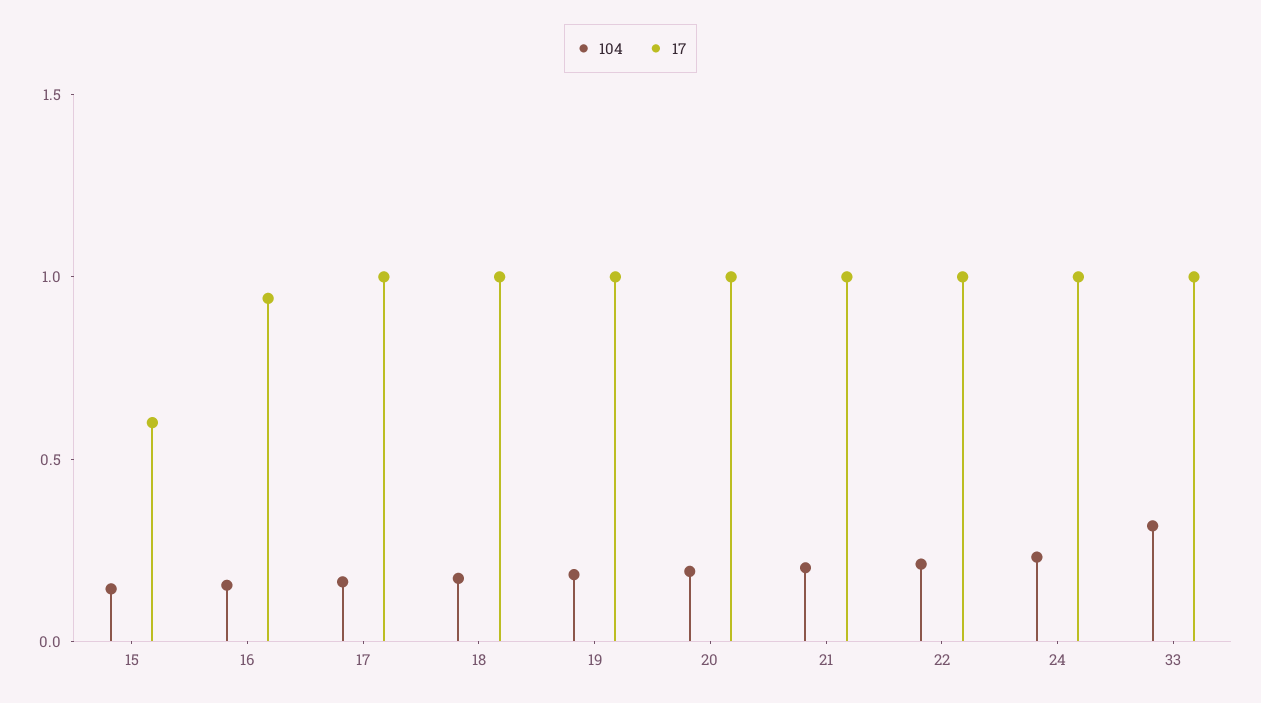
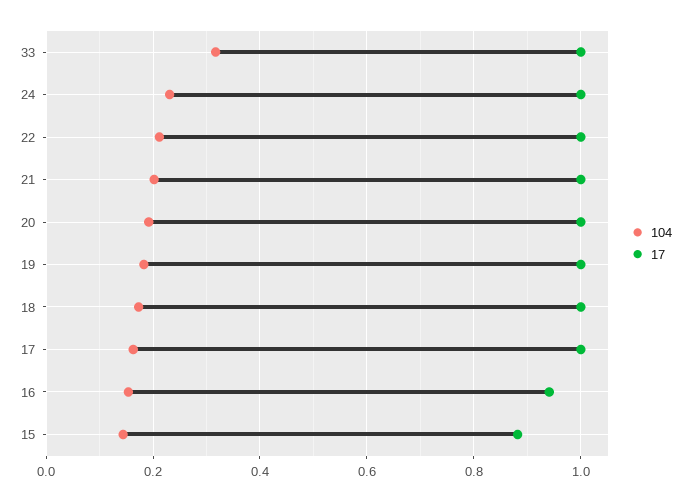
  {
    "104": {
      "15": 0.14,
      "16": 0.16,
      "17": 0.16,
      "18": 0.18,
      "19": 0.18,
      "20": 0.2,
      "21": 0.2,
      "22": 0.22,
      "24": 0.24,
      "33": 0.32
    },
    "17": {
-     "15": 0.6,
+     "15": 0.88,
      "16": 0.94,
      "17": 1,
      "18": 1,
      "19": 1,
      "20": 1,
      "21": 1,
      "22": 1,
      "24": 1,
      "33": 1
    }
  }

